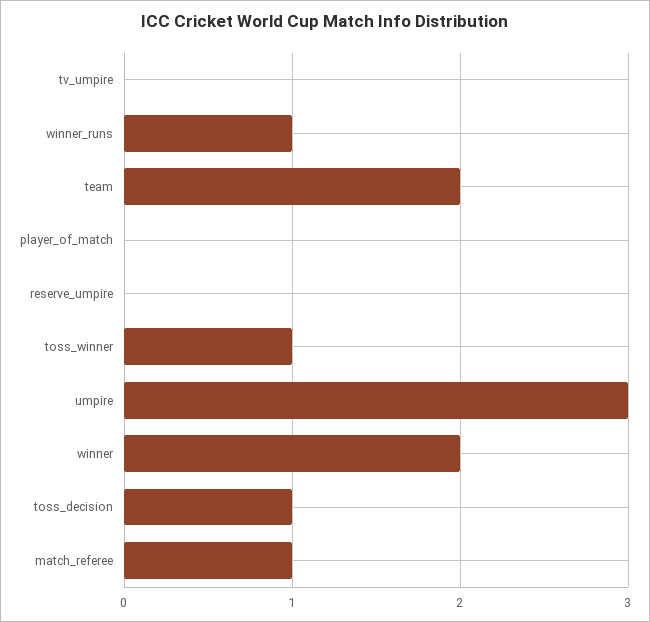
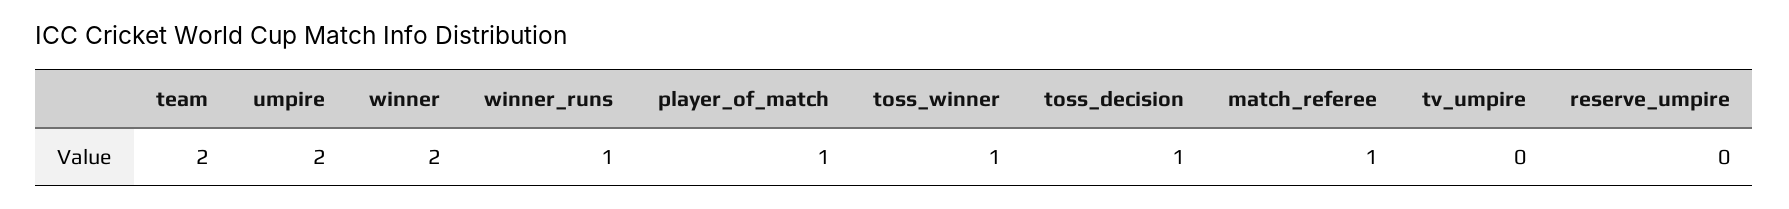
  {
    "tv_umpire": 0,
    "winner_runs": 1,
    "team": 2,
-   "player_of_match": 0,
+   "player_of_match": 1,
    "reserve_umpire": 0,
    "toss_winner": 1,
-   "umpire": 3,
+   "umpire": 2,
    "winner": 2,
    "toss_decision": 1,
    "match_referee": 1
  }

